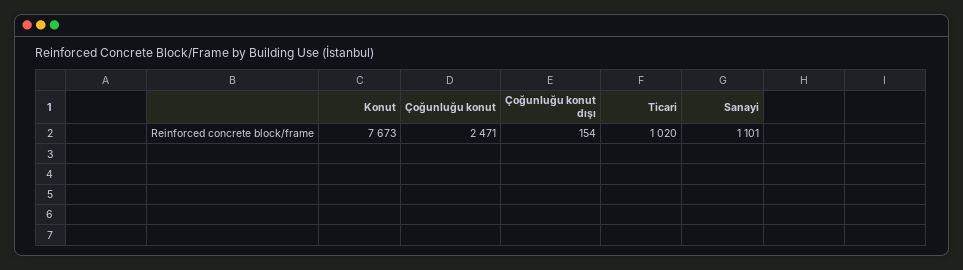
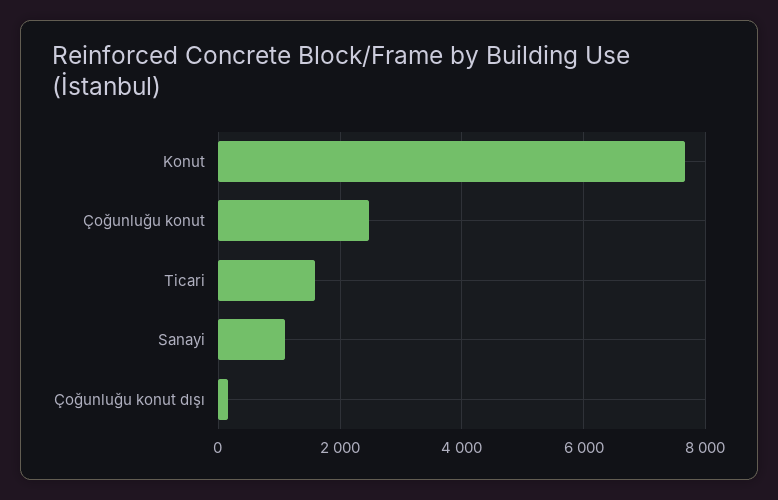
  {
    "Konut": 7673,
    "Çoğunluğu konut": 2471,
    "Çoğunluğu konut dışı": 154,
-   "Ticari": 1020,
+   "Ticari": 1600,
    "Sanayi": 1101
  }

